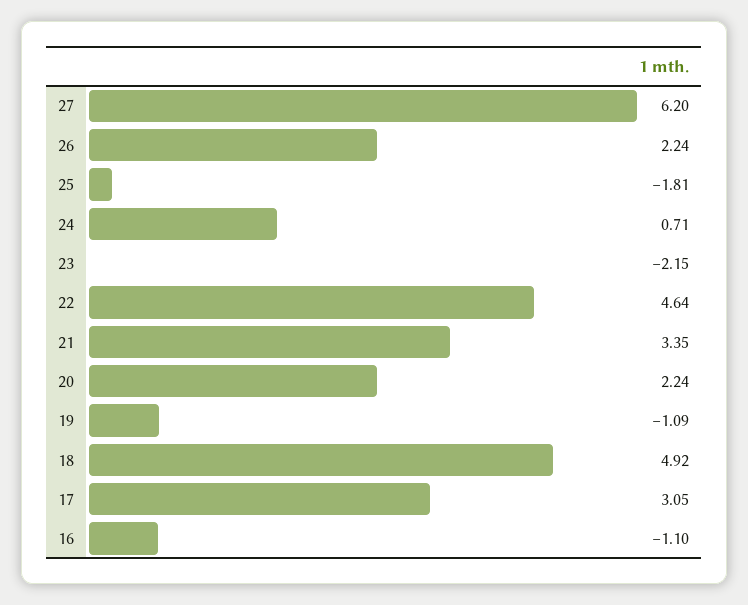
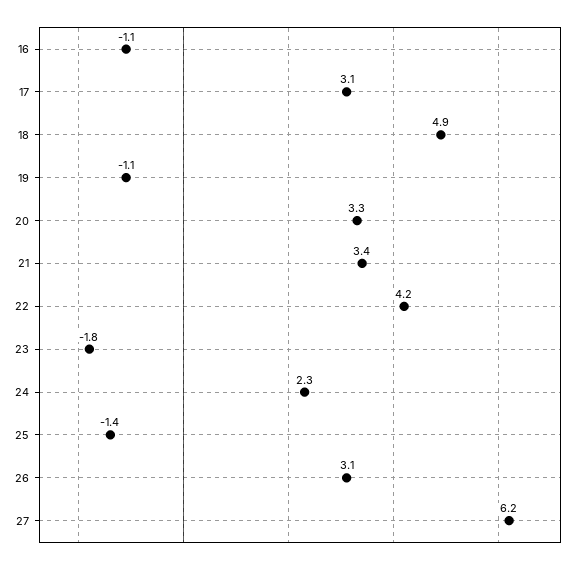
  {
    "27": 6.2,
-   "26": 2.24,
+   "26": 3.1,
-   "25": -1.81,
+   "25": -1.4,
-   "24": 0.71,
+   "24": 2.3,
-   "23": -2.15,
+   "23": -1.8,
-   "22": 4.64,
+   "22": 4.2,
    "21": 3.35,
-   "20": 2.24,
+   "20": 3.3,
    "19": -1.09,
    "18": 4.92,
    "17": 3.05,
    "16": -1.1
  }

